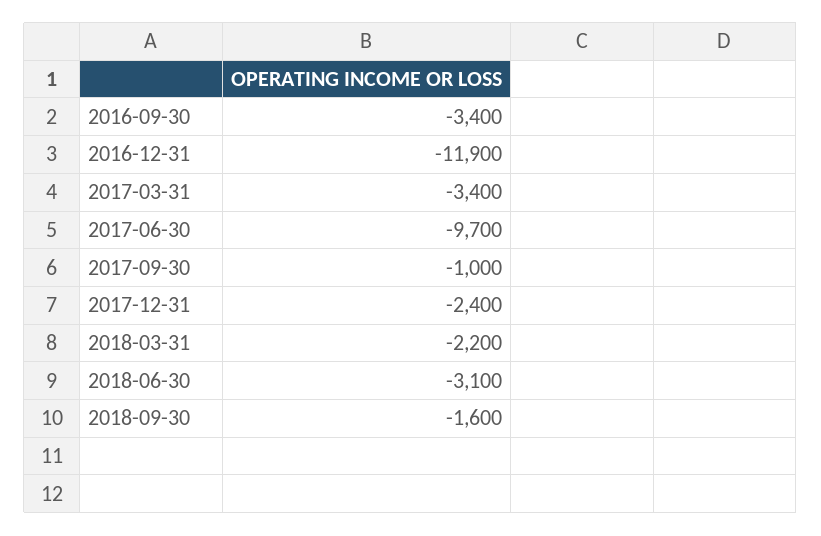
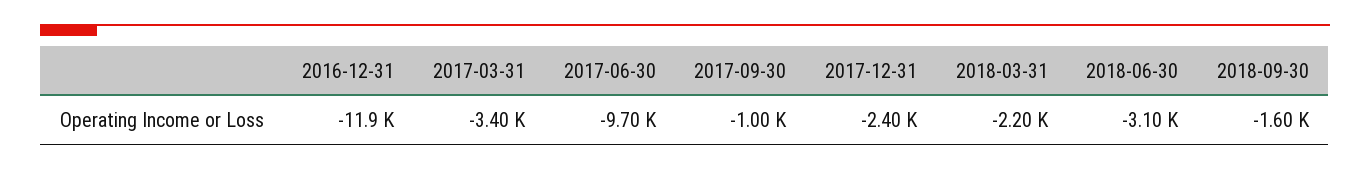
  {
-   "2016-09-30": -3400,
    "2016-12-31": -11900,
    "2017-03-31": -3400,
    "2017-06-30": -9700,
    "2017-09-30": -1000,
    "2017-12-31": -2400,
    "2018-03-31": -2200,
    "2018-06-30": -3100,
    "2018-09-30": -1600
  }

